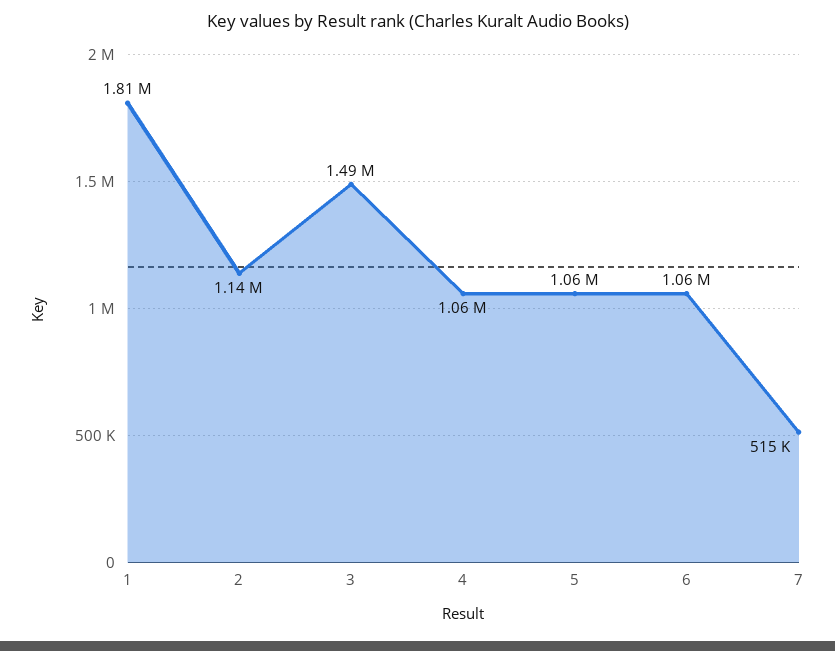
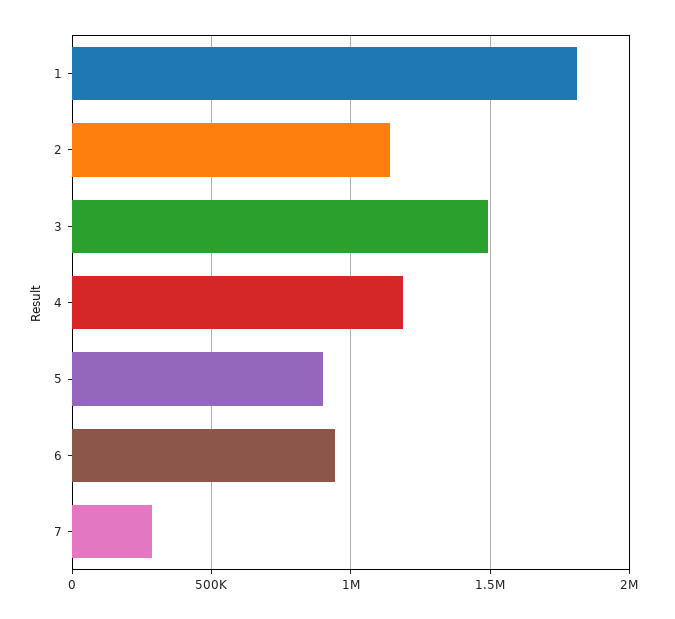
  {
    "1": 1810000,
    "2": 1140000,
    "3": 1490000,
-   "4": 1060000,
+   "4": 1200000,
-   "5": 1060000,
+   "5": 900000,
-   "6": 1060000,
+   "6": 950000,
-   "7": 515000
+   "7": 300000
  }

